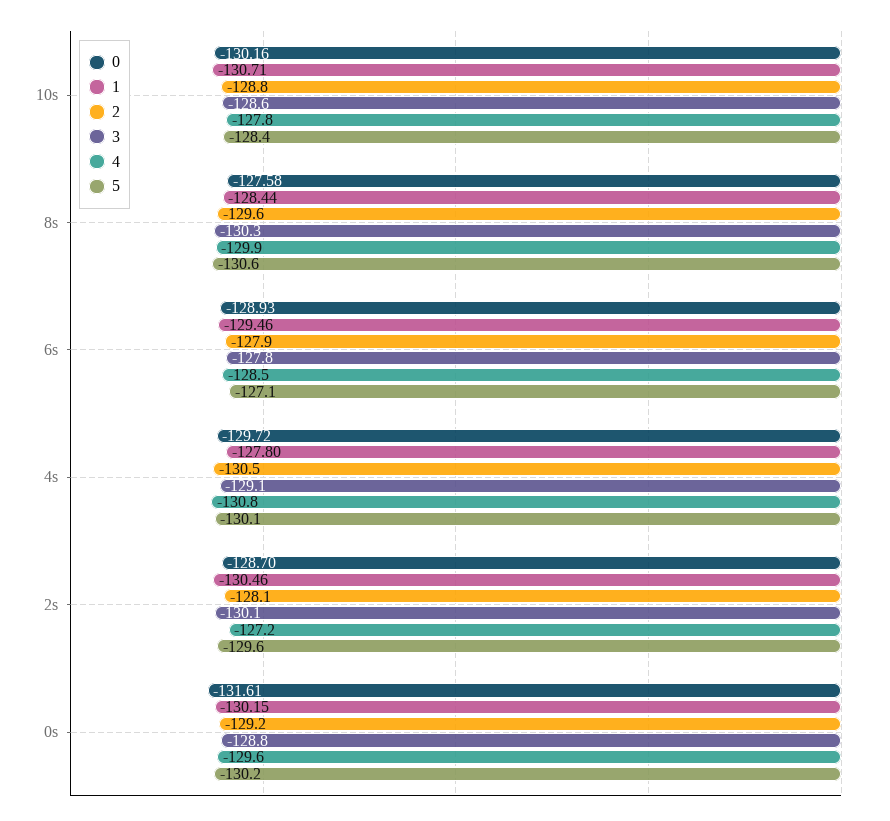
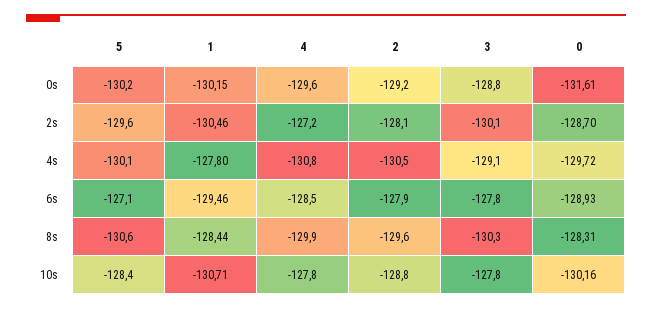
  {
    "0": {
      "10s": -130.16,
-     "8s": -127.58,
+     "8s": -128.31,
      "6s": -128.93,
      "4s": -129.72,
      "2s": -128.7,
      "0s": -131.61
    },
    "1": {
      "10s": -130.71,
      "8s": -128.44,
      "6s": -129.46,
      "4s": -127.8,
      "2s": -130.46,
      "0s": -130.15
    },
    "2": {
      "10s": -128.8,
      "8s": -129.6,
      "6s": -127.9,
      "4s": -130.5,
      "2s": -128.1,
      "0s": -129.2
    },
    "3": {
-     "10s": -128.6,
+     "10s": -127.8,
      "8s": -130.3,
      "6s": -127.8,
      "4s": -129.1,
      "2s": -130.1,
      "0s": -128.8
    },
    "4": {
      "10s": -127.8,
      "8s": -129.9,
      "6s": -128.5,
      "4s": -130.8,
      "2s": -127.2,
      "0s": -129.6
    },
    "5": {
      "10s": -128.4,
      "8s": -130.6,
      "6s": -127.1,
      "4s": -130.1,
      "2s": -129.6,
      "0s": -130.2
    }
  }

